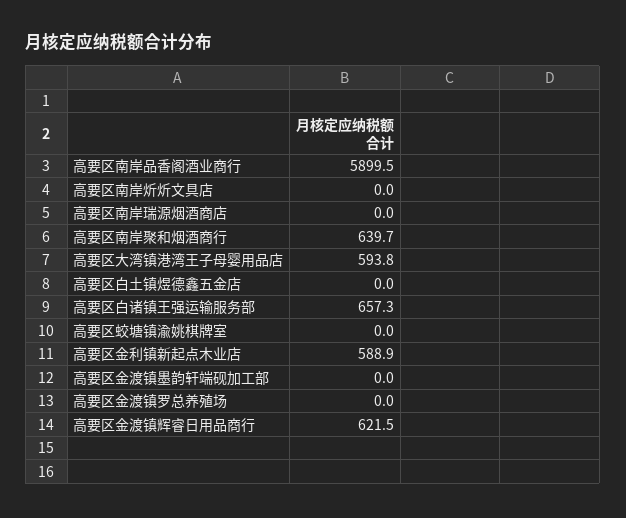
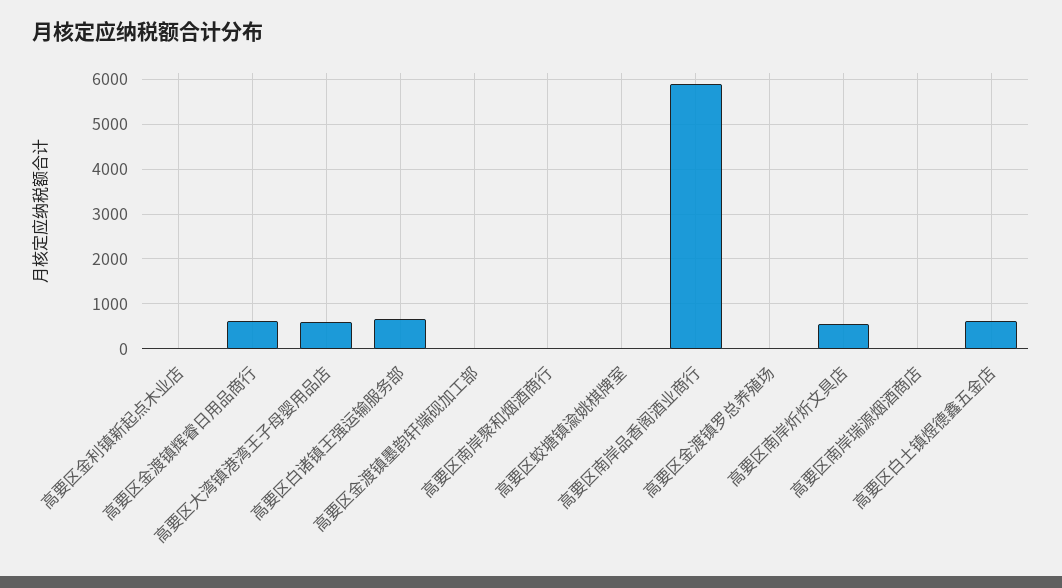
  {
    "高要区南岸品香阁酒业商行": 5899.5,
-   "高要区南岸炘炘文具店": 0,
+   "高要区南岸炘炘文具店": 600,
    "高要区南岸瑞源烟酒商店": 0,
-   "高要区南岸聚和烟酒商行": 639.7,
+   "高要区南岸聚和烟酒商行": 0,
    "高要区大湾镇港湾王子母婴用品店": 593.8,
-   "高要区白土镇煜德鑫五金店": 0,
+   "高要区白土镇煜德鑫五金店": 600,
    "高要区白诸镇王强运输服务部": 657.3,
    "高要区蛟塘镇渝姚棋牌室": 0,
-   "高要区金利镇新起点木业店": 588.9,
+   "高要区金利镇新起点木业店": 0,
    "高要区金渡镇墨韵轩端砚加工部": 0,
    "高要区金渡镇罗总养殖场": 0,
    "高要区金渡镇辉睿日用品商行": 621.5
  }

